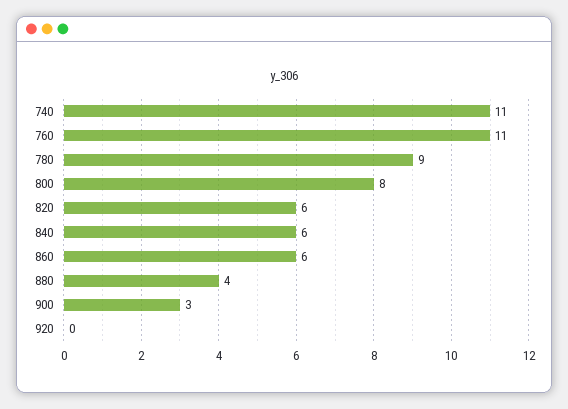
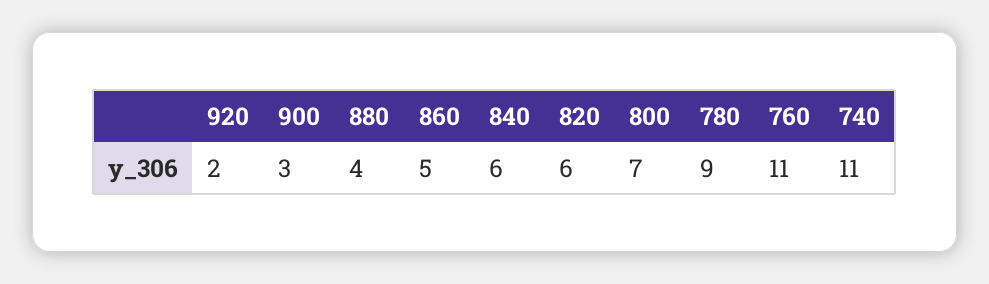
  {
    "740": 11,
    "760": 11,
    "780": 9,
-   "800": 8,
+   "800": 7,
    "820": 6,
    "840": 6,
-   "860": 6,
+   "860": 5,
    "880": 4,
    "900": 3,
-   "920": 0
+   "920": 2
  }

